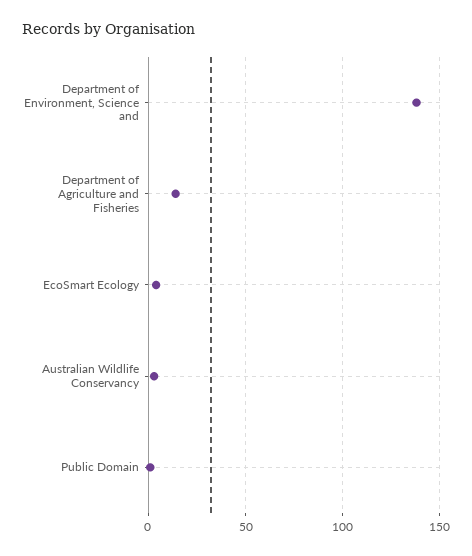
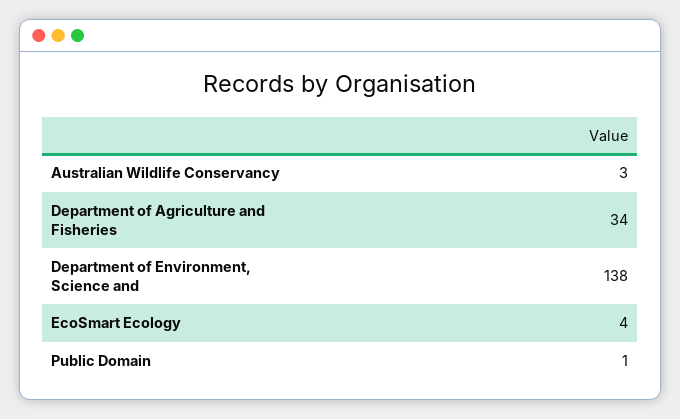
  {
    "Department of Environment, Science and": 138,
-   "Department of Agriculture and Fisheries": 15,
+   "Department of Agriculture and Fisheries": 34,
    "EcoSmart Ecology": 4,
    "Australian Wildlife Conservancy": 3,
    "Public Domain": 1
  }

